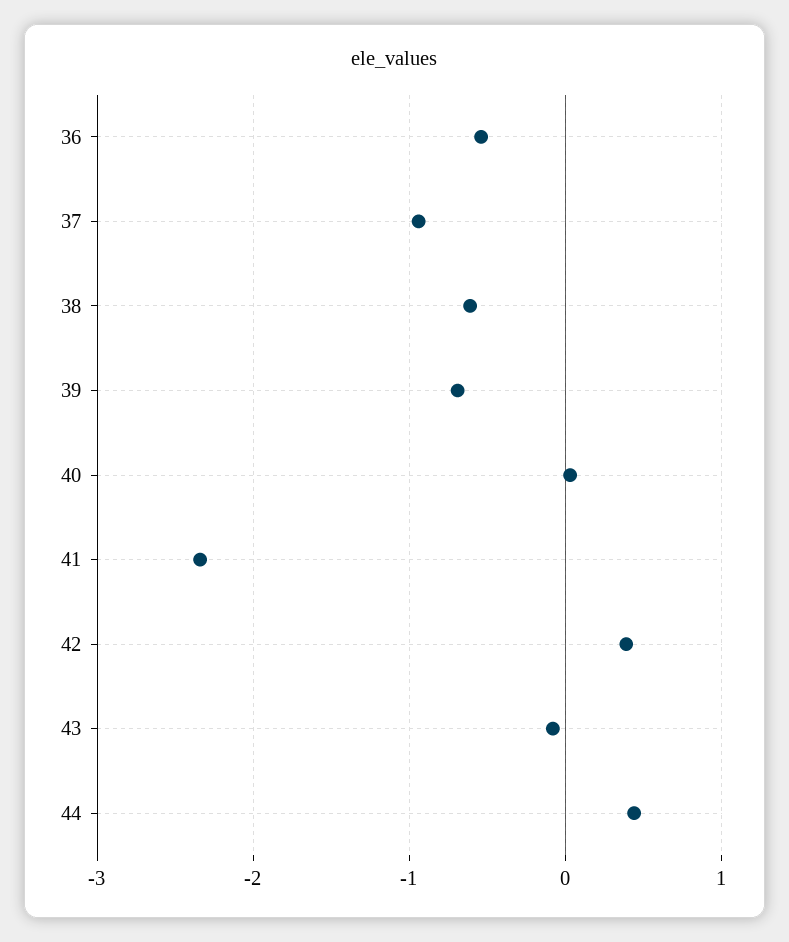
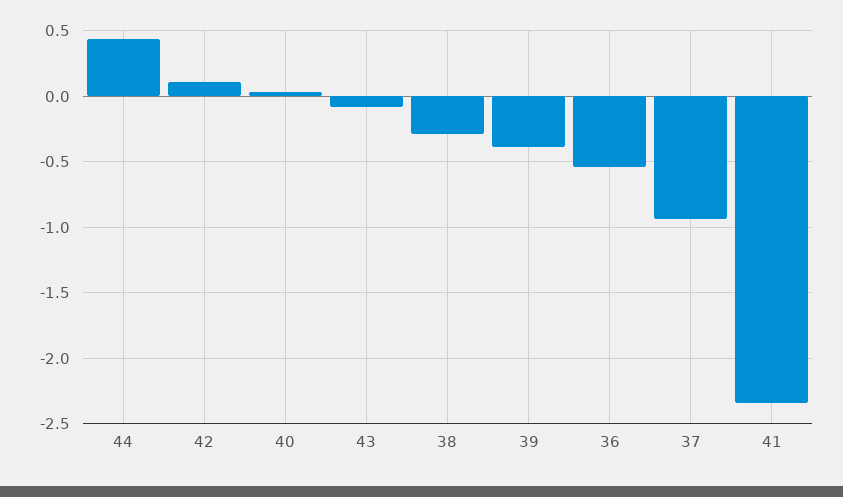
  {
    "36": -0.55,
    "37": -0.95,
-   "38": -0.6,
+   "38": -0.3,
-   "39": -0.7,
+   "39": -0.4,
    "40": 0.05,
    "41": -2.35,
-   "42": 0.4,
+   "42": 0.1,
    "43": -0.1,
    "44": 0.45
  }

